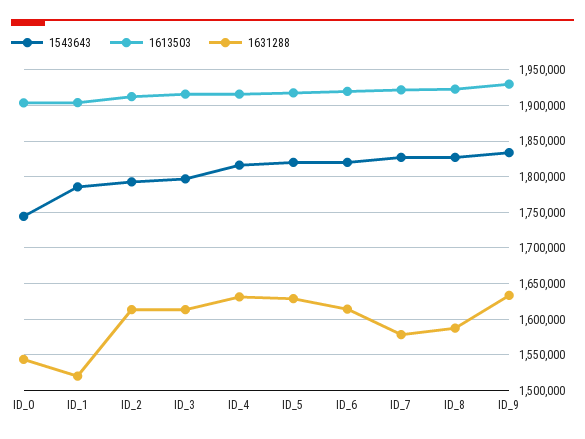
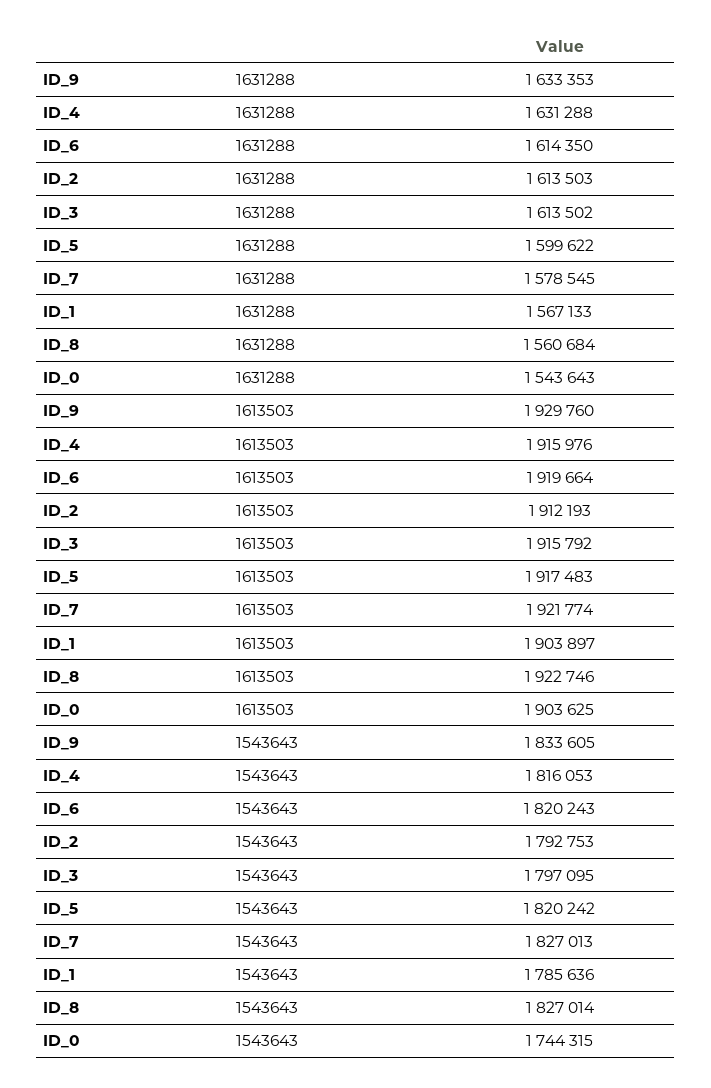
  {
    "1543643": {
      "ID_0": 1744315,
      "ID_1": 1785636,
      "ID_2": 1792753,
      "ID_3": 1797095,
      "ID_4": 1816053,
      "ID_5": 1820242,
      "ID_6": 1820243,
      "ID_7": 1827013,
      "ID_8": 1827014,
      "ID_9": 1833605
    },
    "1613503": {
      "ID_0": 1903625,
      "ID_1": 1903897,
      "ID_2": 1912193,
      "ID_3": 1915792,
      "ID_4": 1915976,
      "ID_5": 1917483,
      "ID_6": 1919664,
      "ID_7": 1921774,
      "ID_8": 1922746,
      "ID_9": 1929760
    },
    "1631288": {
      "ID_0": 1543643,
-     "ID_1": 1520000,
+     "ID_1": 1567133,
      "ID_2": 1613503,
      "ID_3": 1613502,
      "ID_4": 1631288,
-     "ID_5": 1630000,
+     "ID_5": 1599622,
      "ID_6": 1614350,
      "ID_7": 1578545,
-     "ID_8": 1590000,
+     "ID_8": 1560684,
      "ID_9": 1633353
    }
  }

